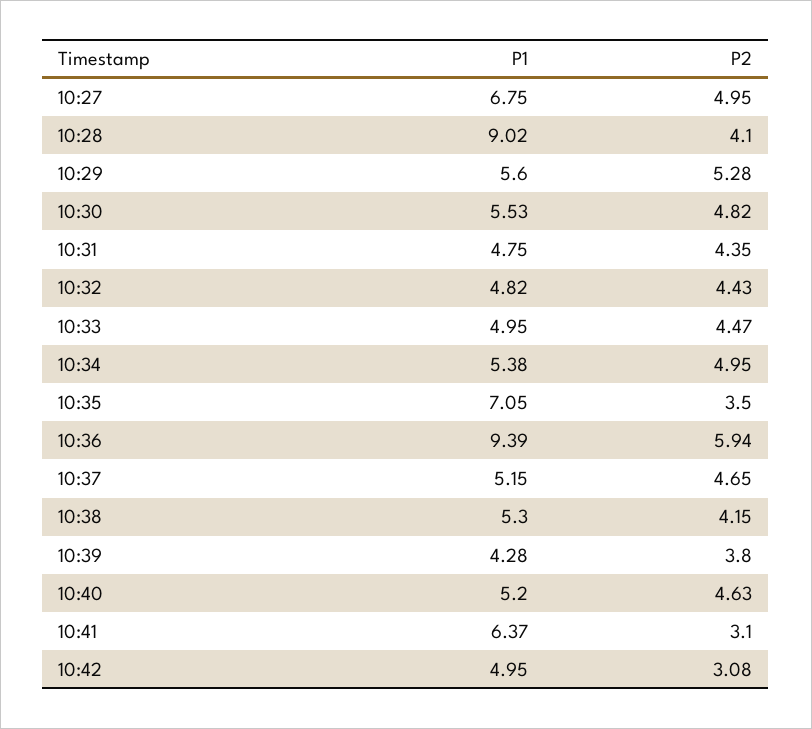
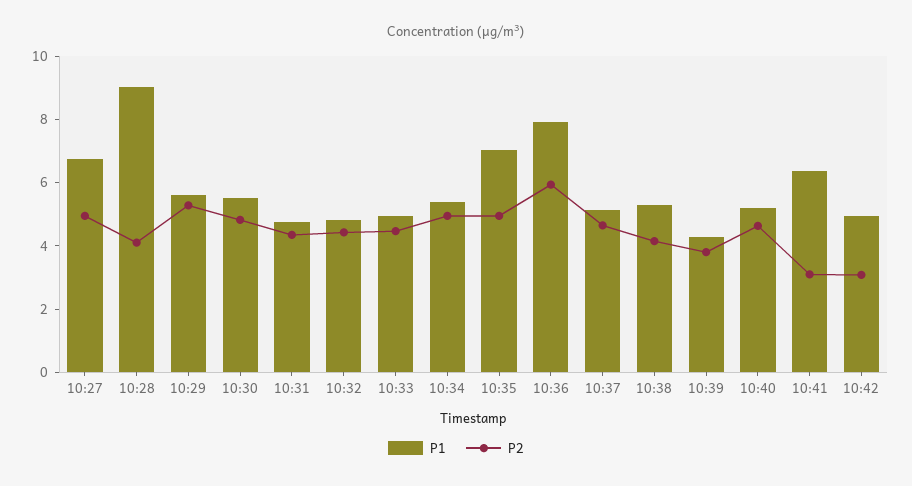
  {
    "P1": {
      "10:27": 6.75,
      "10:28": 9.02,
      "10:29": 5.6,
      "10:30": 5.53,
      "10:31": 4.75,
      "10:32": 4.82,
      "10:33": 4.95,
      "10:34": 5.38,
      "10:35": 7.05,
-     "10:36": 9.39,
+     "10:36": 8,
      "10:37": 5.15,
      "10:38": 5.3,
      "10:39": 4.28,
      "10:40": 5.2,
      "10:41": 6.37,
      "10:42": 4.95
    },
    "P2": {
      "10:27": 4.95,
      "10:28": 4.1,
      "10:29": 5.28,
      "10:30": 4.82,
      "10:31": 4.35,
      "10:32": 4.43,
      "10:33": 4.47,
      "10:34": 4.95,
-     "10:35": 3.5,
+     "10:35": 5,
      "10:36": 5.94,
      "10:37": 4.65,
      "10:38": 4.15,
      "10:39": 3.8,
      "10:40": 4.63,
      "10:41": 3.1,
      "10:42": 3.08
    }
  }

